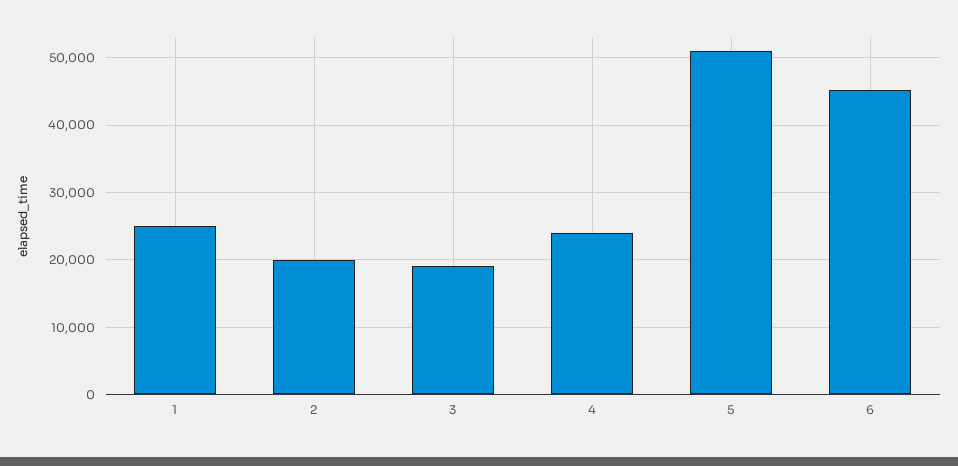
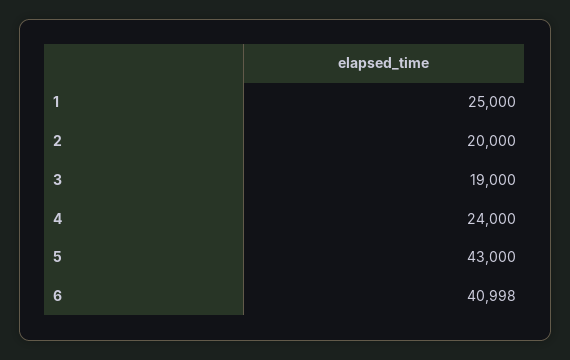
  {
    "1": 25000,
    "2": 20000,
    "3": 19000,
    "4": 24000,
-   "5": 51000,
+   "5": 43000,
-   "6": 45000
+   "6": 40998
  }

